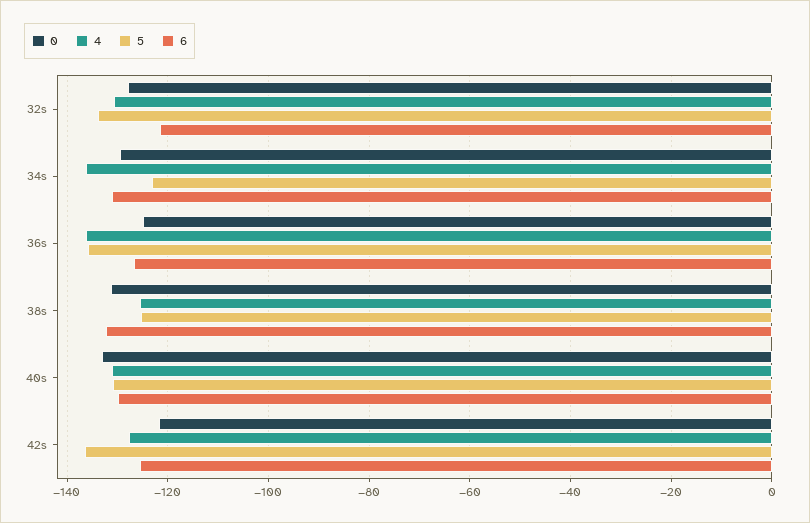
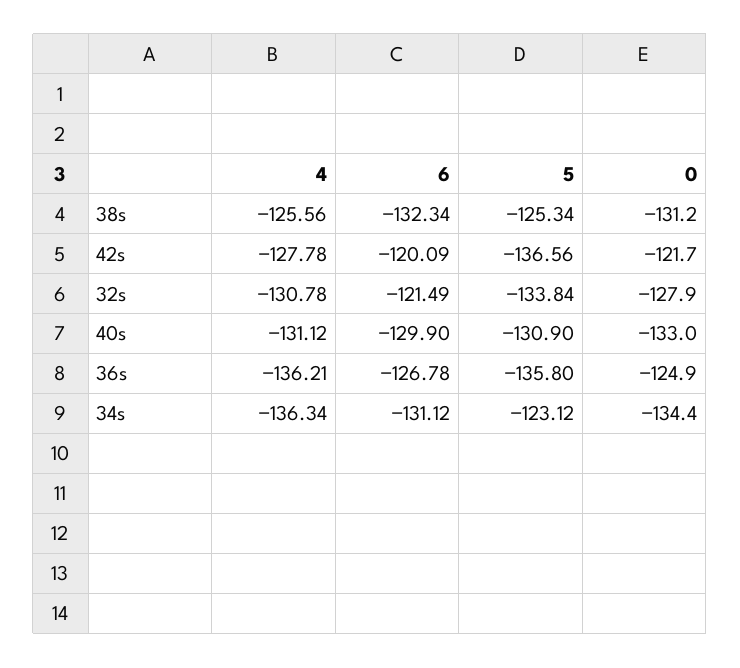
  {
    "0": {
      "32s": -127.9,
-     "34s": -130,
+     "34s": -134.4,
      "36s": -124.9,
      "38s": -131.2,
      "40s": -133,
      "42s": -121.7
    },
    "4": {
      "32s": -130.78,
      "34s": -136.34,
      "36s": -136.21,
      "38s": -125.56,
      "40s": -131.12,
      "42s": -127.78
    },
    "5": {
      "32s": -133.84,
      "34s": -123.12,
      "36s": -135.8,
      "38s": -125.34,
      "40s": -130.9,
      "42s": -136.56
    },
    "6": {
      "32s": -121.49,
      "34s": -131.12,
      "36s": -126.78,
      "38s": -132.34,
      "40s": -129.9,
-     "42s": -126
+     "42s": -120.09
    }
  }

